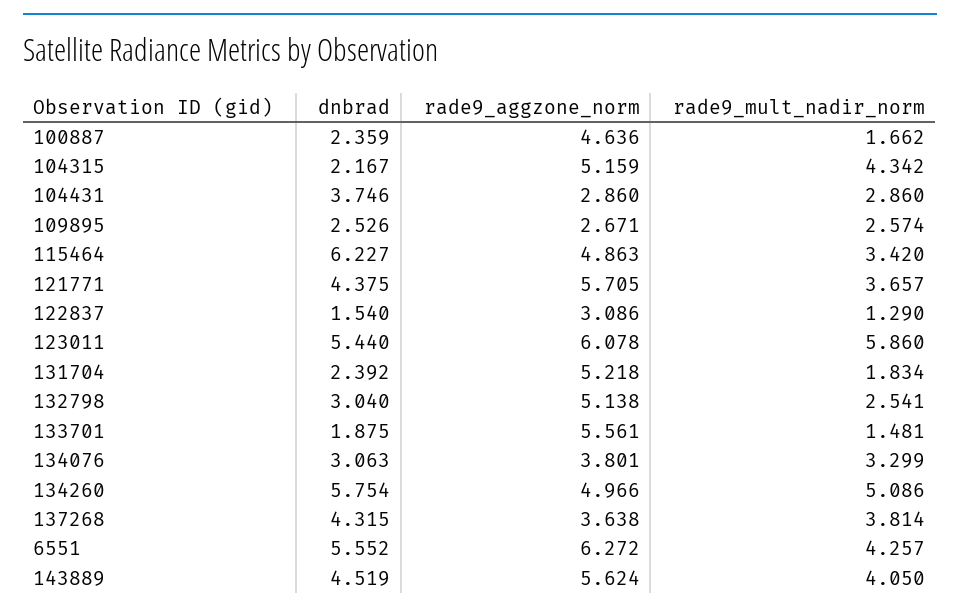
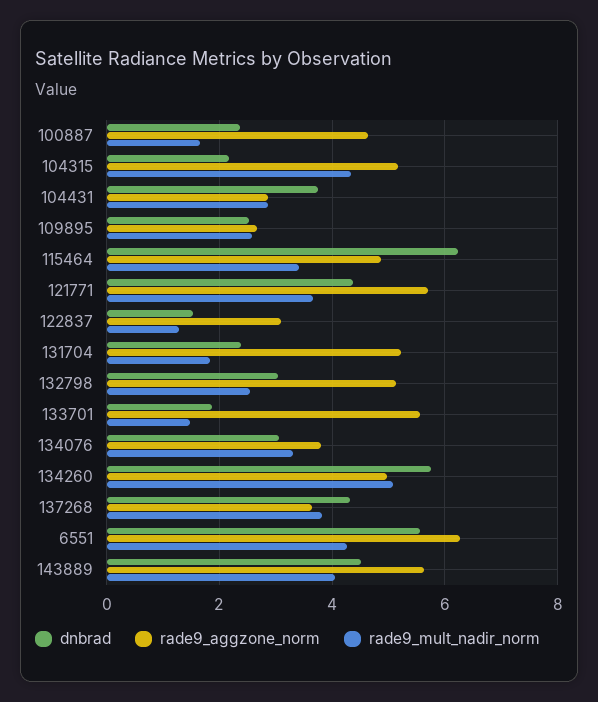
  {
    "dnbrad": {
      "100887": 2.359,
      "104315": 2.167,
      "104431": 3.746,
      "109895": 2.526,
      "115464": 6.227,
      "121771": 4.375,
      "122837": 1.54,
-     "123011": 5.44,
      "131704": 2.392,
      "132798": 3.04,
      "133701": 1.875,
      "134076": 3.063,
      "134260": 5.754,
      "137268": 4.315,
      "6551": 5.552,
      "143889": 4.519
    },
    "rade9_aggzone_norm": {
      "100887": 4.636,
      "104315": 5.159,
      "104431": 2.86,
      "109895": 2.671,
      "115464": 4.863,
      "121771": 5.705,
      "122837": 3.086,
-     "123011": 6.078,
      "131704": 5.218,
      "132798": 5.138,
      "133701": 5.561,
      "134076": 3.801,
      "134260": 4.966,
      "137268": 3.638,
      "6551": 6.272,
      "143889": 5.624
    },
    "rade9_mult_nadir_norm": {
      "100887": 1.662,
      "104315": 4.342,
      "104431": 2.86,
      "109895": 2.574,
      "115464": 3.42,
      "121771": 3.657,
      "122837": 1.29,
-     "123011": 5.86,
      "131704": 1.834,
      "132798": 2.541,
      "133701": 1.481,
      "134076": 3.299,
      "134260": 5.086,
      "137268": 3.814,
      "6551": 4.257,
      "143889": 4.05
    }
  }

